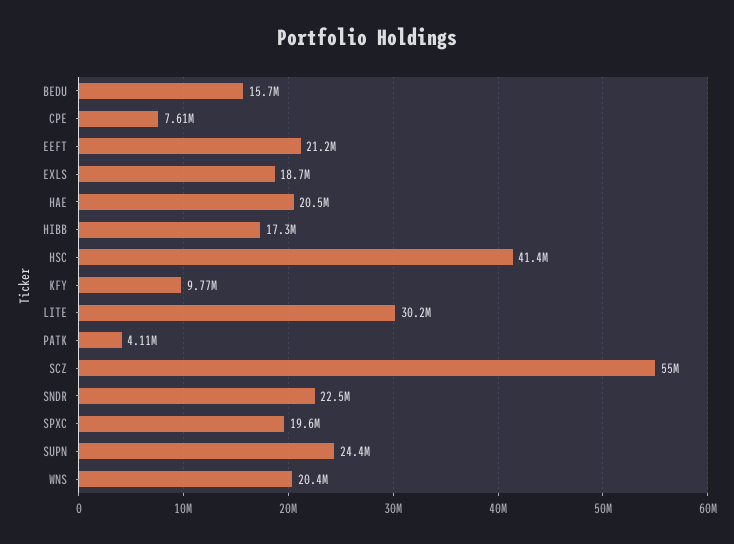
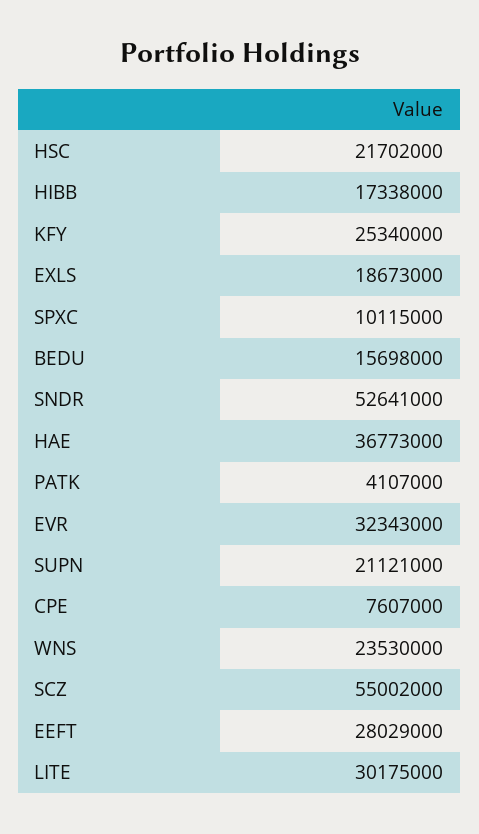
  {
    "BEDU": 15698000,
    "CPE": 7607000,
-   "EEFT": 21200000,
+   "EEFT": 28029000,
    "EXLS": 18673000,
-   "HAE": 20500000,
+   "HAE": 36773000,
    "HIBB": 17338000,
-   "HSC": 41400000,
+   "HSC": 21702000,
-   "KFY": 9770000,
+   "KFY": 25340000,
    "LITE": 30175000,
    "PATK": 4107000,
    "SCZ": 55002000,
-   "SNDR": 22500000,
+   "SNDR": 52641000,
-   "SPXC": 19600000,
+   "SPXC": 10115000,
-   "SUPN": 24400000,
+   "SUPN": 21121000,
-   "WNS": 20400000
+   "WNS": 23530000,
+   "EVR": 32343000
  }

